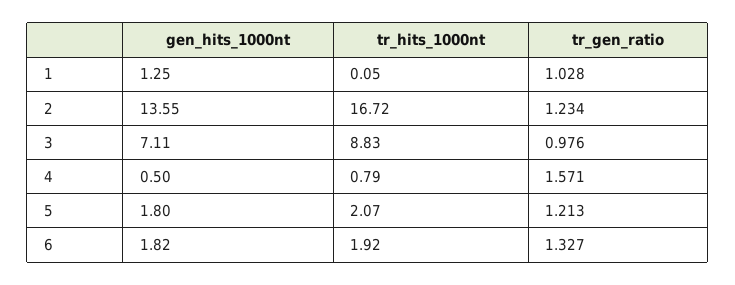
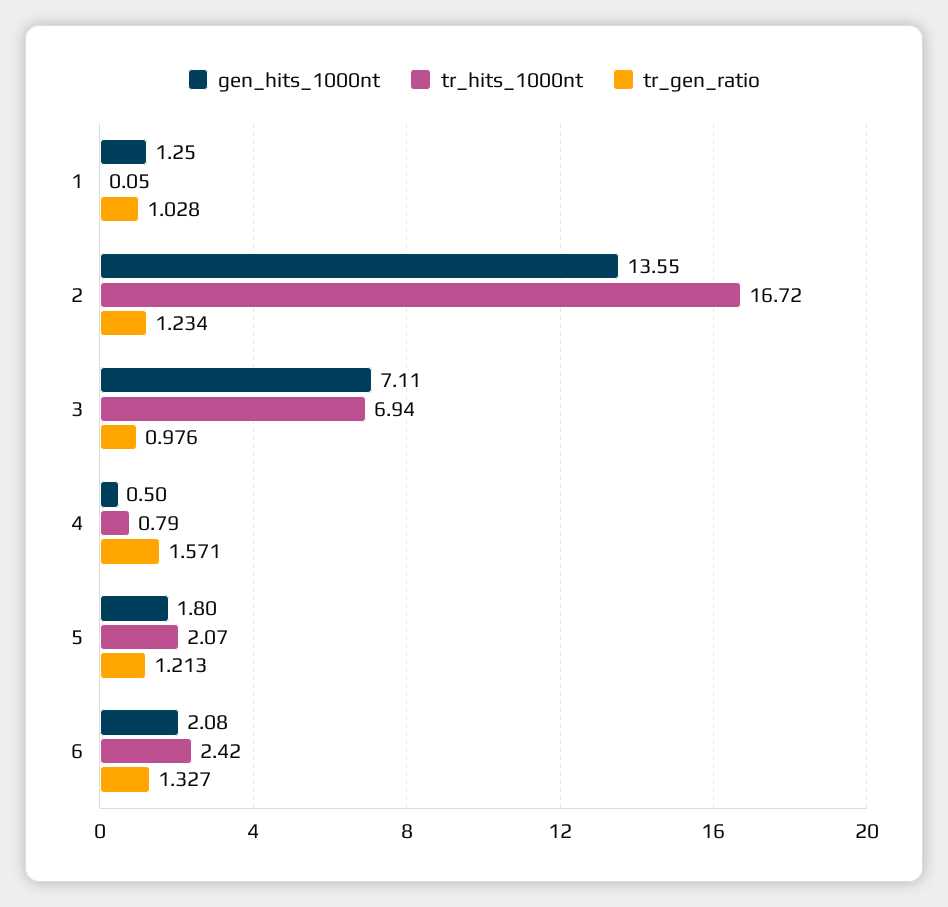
  {
    "gen_hits_1000nt": {
      "1": 1.25,
      "2": 13.55,
      "3": 7.11,
      "4": 0.5,
      "5": 1.8,
-     "6": 1.82
+     "6": 2.08
    },
    "tr_hits_1000nt": {
      "1": 0.05,
      "2": 16.72,
-     "3": 8.83,
+     "3": 6.94,
      "4": 0.79,
      "5": 2.07,
-     "6": 1.92
+     "6": 2.42
    },
    "tr_gen_ratio": {
      "1": 1.028,
      "2": 1.234,
      "3": 0.976,
      "4": 1.571,
      "5": 1.213,
      "6": 1.327
    }
  }

